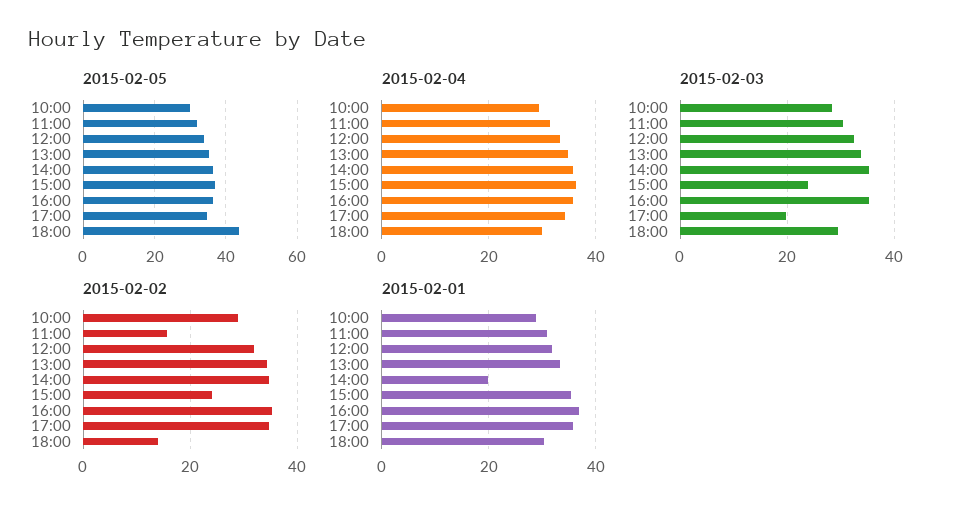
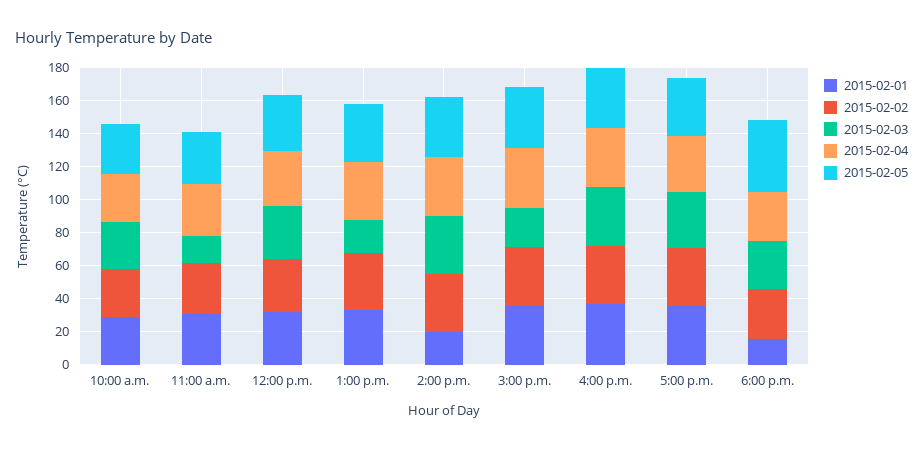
  {
    "2015-02-05": {
      "10:00": 30,
      "11:00": 32,
      "12:00": 34,
      "13:00": 36,
      "14:00": 36,
      "15:00": 36,
      "16:00": 36,
      "17:00": 34,
      "18:00": 44
    },
    "2015-02-04": {
      "10:00": 30,
      "11:00": 32,
      "12:00": 34,
      "13:00": 34,
      "14:00": 36,
      "15:00": 36,
      "16:00": 36,
      "17:00": 34,
      "18:00": 30
    },
    "2015-02-03": {
      "10:00": 28,
-     "11:00": 30,
+     "11:00": 15,
      "12:00": 32,
-     "13:00": 34,
+     "13:00": 20,
      "14:00": 36,
      "15:00": 24,
      "16:00": 36,
-     "17:00": 20,
+     "17:00": 35,
      "18:00": 30
    },
    "2015-02-02": {
      "10:00": 28,
-     "11:00": 16,
+     "11:00": 30,
      "12:00": 32,
      "13:00": 34,
      "14:00": 34,
-     "15:00": 24,
+     "15:00": 35,
      "16:00": 36,
      "17:00": 34,
-     "18:00": 14
+     "18:00": 30
    },
    "2015-02-01": {
      "10:00": 28,
      "11:00": 30,
      "12:00": 32,
      "13:00": 34,
      "14:00": 20,
      "15:00": 36,
      "16:00": 36,
      "17:00": 36,
-     "18:00": 30
+     "18:00": 15
    }
  }

